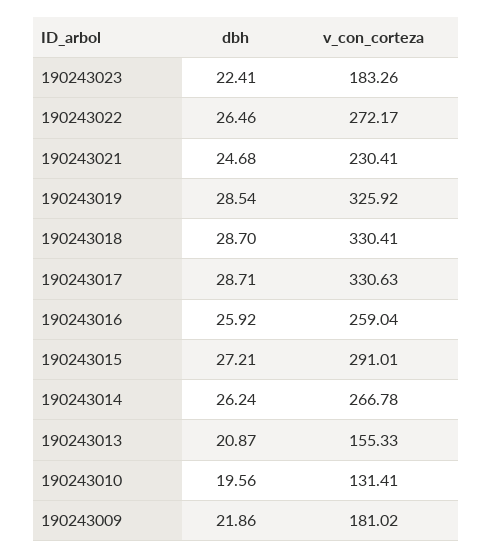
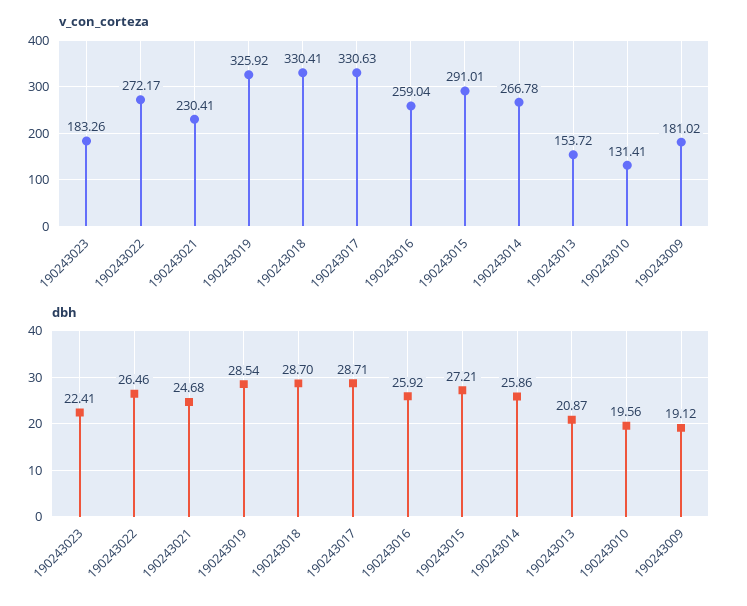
  {
    "dbh": {
      "190243023": 22.41,
      "190243022": 26.46,
      "190243021": 24.68,
      "190243019": 28.54,
      "190243018": 28.7,
      "190243017": 28.71,
      "190243016": 25.92,
      "190243015": 27.21,
-     "190243014": 26.24,
+     "190243014": 25.86,
      "190243013": 20.87,
      "190243010": 19.56,
-     "190243009": 21.86
+     "190243009": 19.12
    },
    "v_con_corteza": {
      "190243023": 183.26,
      "190243022": 272.17,
      "190243021": 230.41,
      "190243019": 325.92,
      "190243018": 330.41,
      "190243017": 330.63,
      "190243016": 259.04,
      "190243015": 291.01,
      "190243014": 266.78,
-     "190243013": 155.33,
+     "190243013": 153.72,
      "190243010": 131.41,
      "190243009": 181.02
    }
  }

